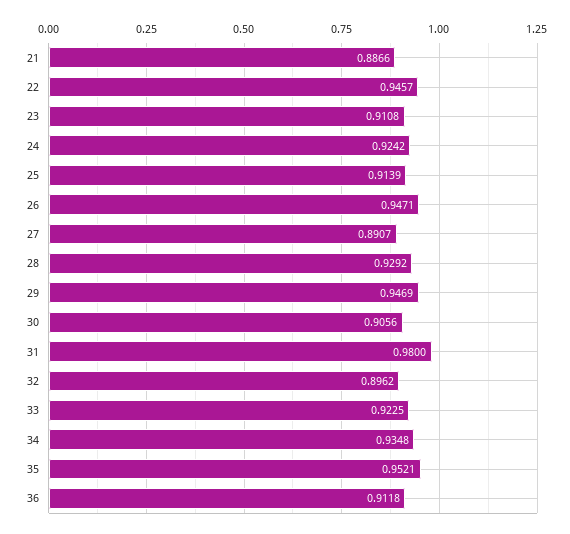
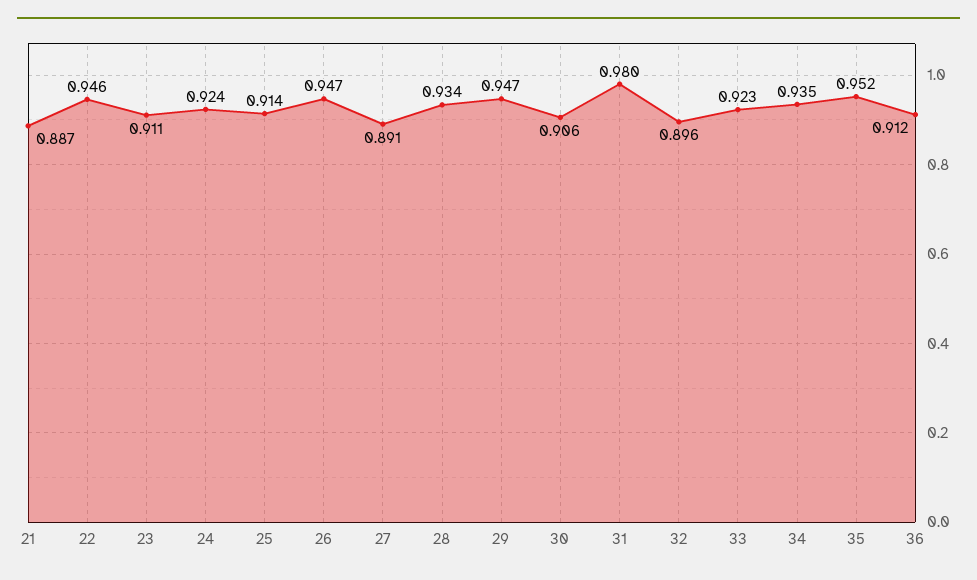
  {
    "21": 0.8866,
    "22": 0.9457,
    "23": 0.9108,
    "24": 0.9242,
    "25": 0.9139,
    "26": 0.9471,
    "27": 0.8907,
-   "28": 0.9292,
+   "28": 0.934,
    "29": 0.9469,
    "30": 0.9056,
    "31": 0.98,
    "32": 0.8962,
    "33": 0.9225,
    "34": 0.9348,
    "35": 0.9521,
    "36": 0.9118
  }

